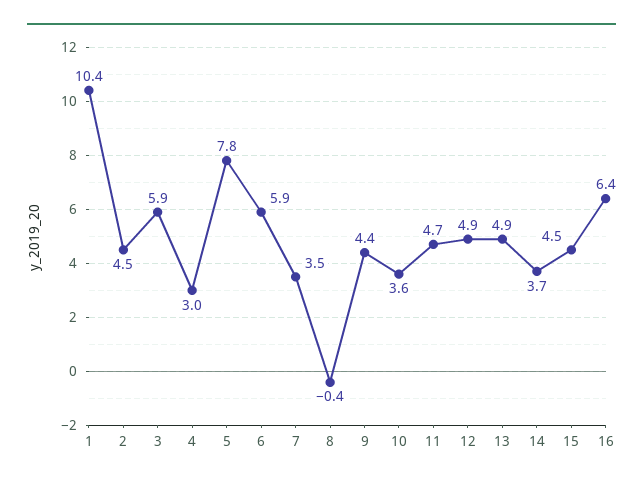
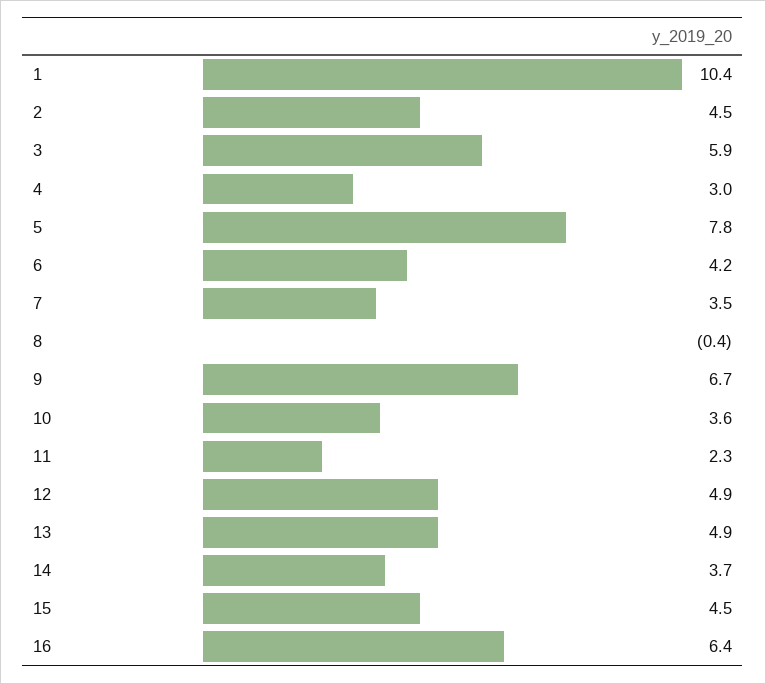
  {
    "1": 10.4,
    "2": 4.5,
    "3": 5.9,
    "4": 3,
    "5": 7.8,
-   "6": 5.9,
+   "6": 4.2,
    "7": 3.5,
    "8": -0.4,
-   "9": 4.4,
+   "9": 6.7,
    "10": 3.6,
-   "11": 4.7,
+   "11": 2.3,
    "12": 4.9,
    "13": 4.9,
    "14": 3.7,
    "15": 4.5,
    "16": 6.4
  }

